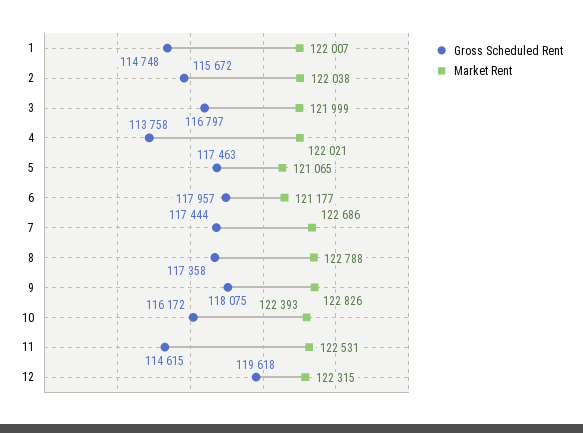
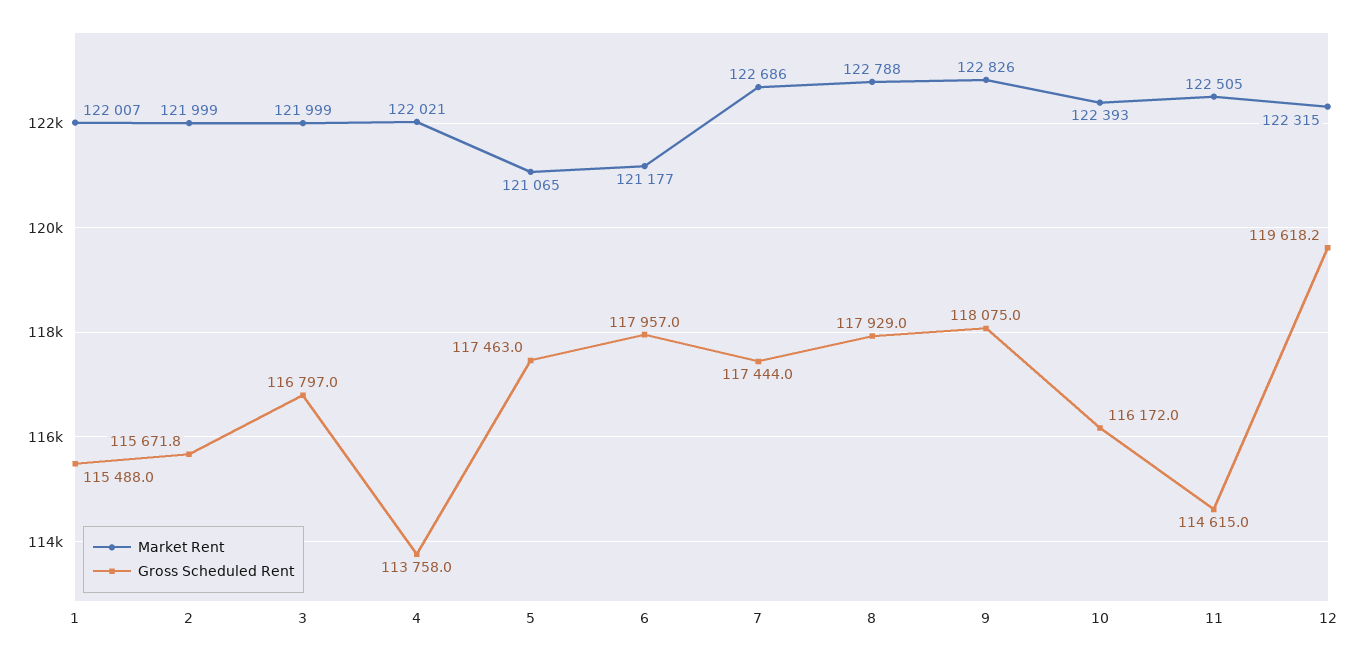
  {
    "Gross Scheduled Rent": {
-     "1": 114748,
+     "1": 115488,
      "2": 115671.8,
      "3": 116797,
      "4": 113758,
      "5": 117463,
      "6": 117957,
      "7": 117444,
-     "8": 117358,
+     "8": 117929,
      "9": 118075,
      "10": 116172,
      "11": 114615,
      "12": 119618.2
    },
    "Market Rent": {
      "1": 122007,
-     "2": 122038,
+     "2": 121999,
      "3": 121999,
      "4": 122021,
      "5": 121065,
      "6": 121177,
      "7": 122686,
      "8": 122788,
      "9": 122826,
      "10": 122393,
-     "11": 122531,
+     "11": 122505,
      "12": 122315
    }
  }

